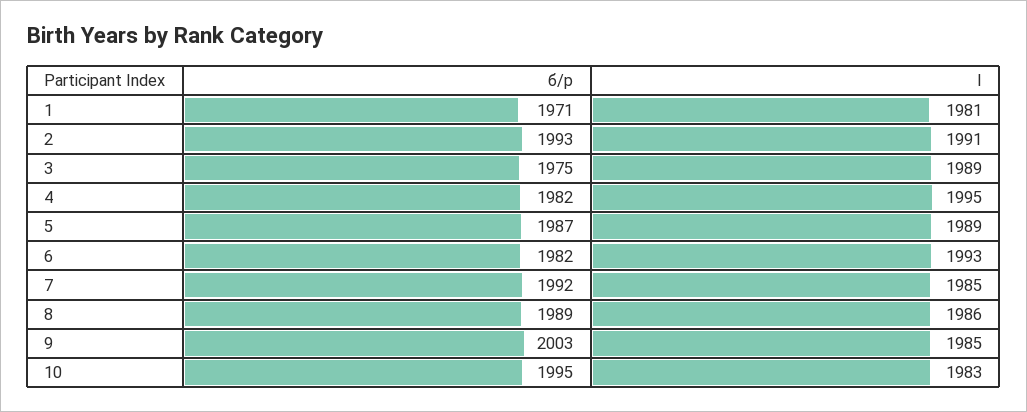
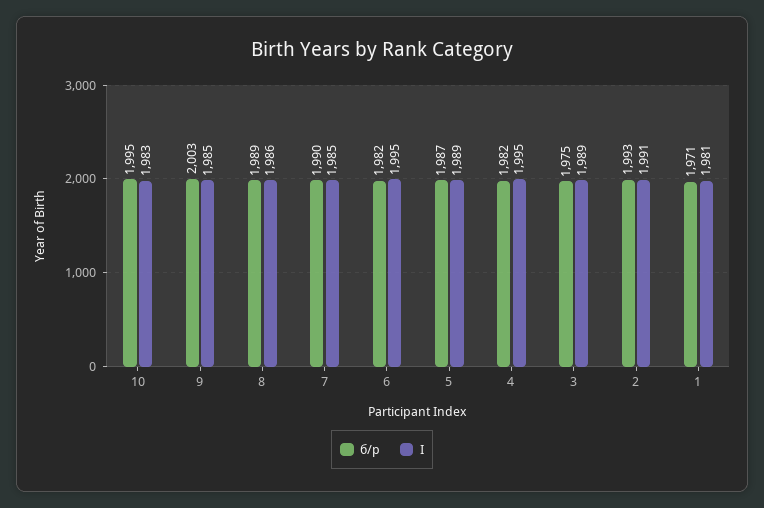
  {
    "б/р": {
      "1": 1971,
      "2": 1993,
      "3": 1975,
      "4": 1982,
      "5": 1987,
      "6": 1982,
-     "7": 1992,
+     "7": 1990,
      "8": 1989,
      "9": 2003,
      "10": 1995
    },
    "I": {
      "1": 1981,
      "2": 1991,
      "3": 1989,
      "4": 1995,
      "5": 1989,
-     "6": 1993,
+     "6": 1995,
      "7": 1985,
      "8": 1986,
      "9": 1985,
      "10": 1983
    }
  }

